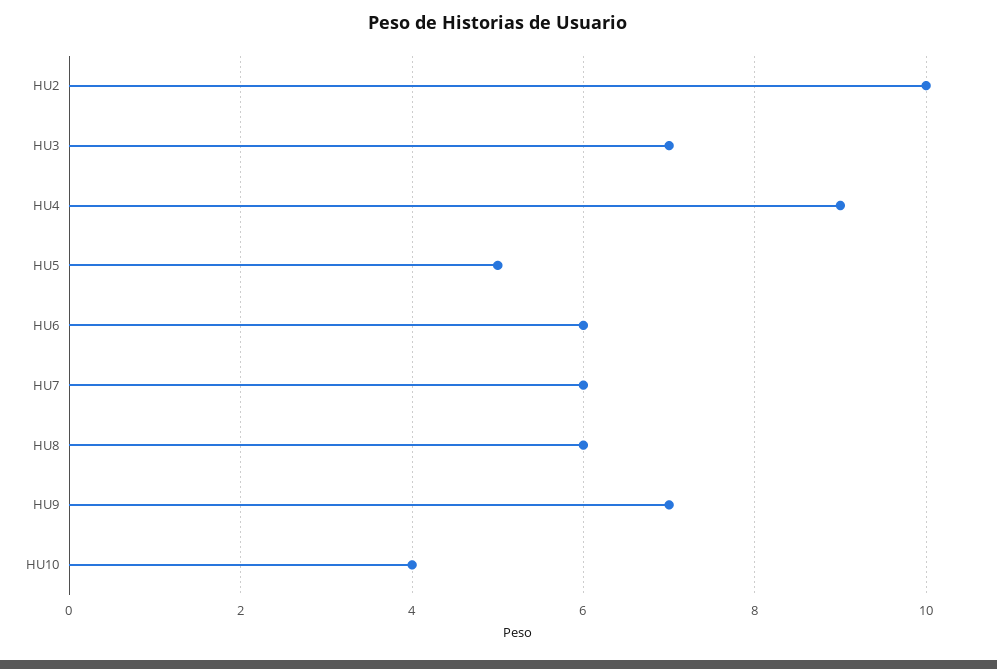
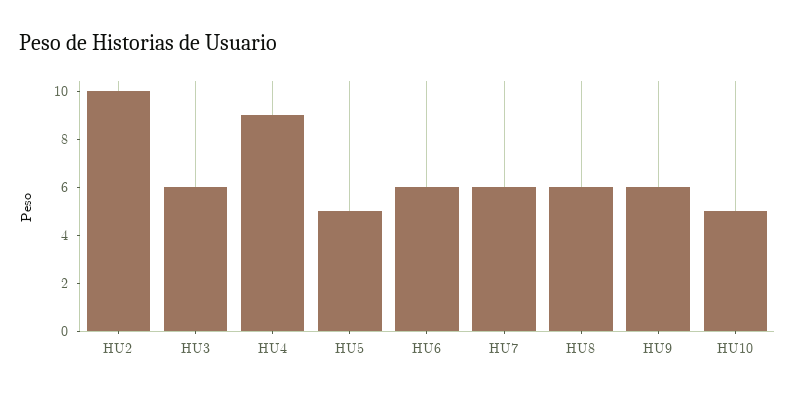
  {
    "HU2": 10,
-   "HU3": 7,
+   "HU3": 6,
    "HU4": 9,
    "HU5": 5,
    "HU6": 6,
    "HU7": 6,
    "HU8": 6,
-   "HU9": 7,
+   "HU9": 6,
-   "HU10": 4
+   "HU10": 5
  }

